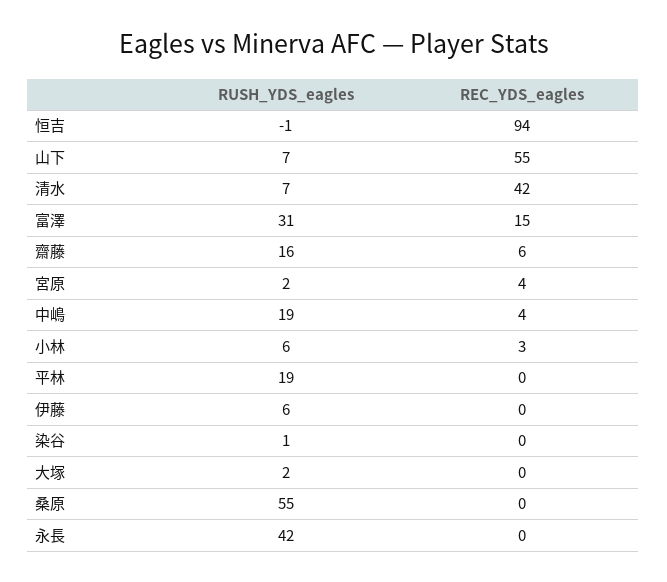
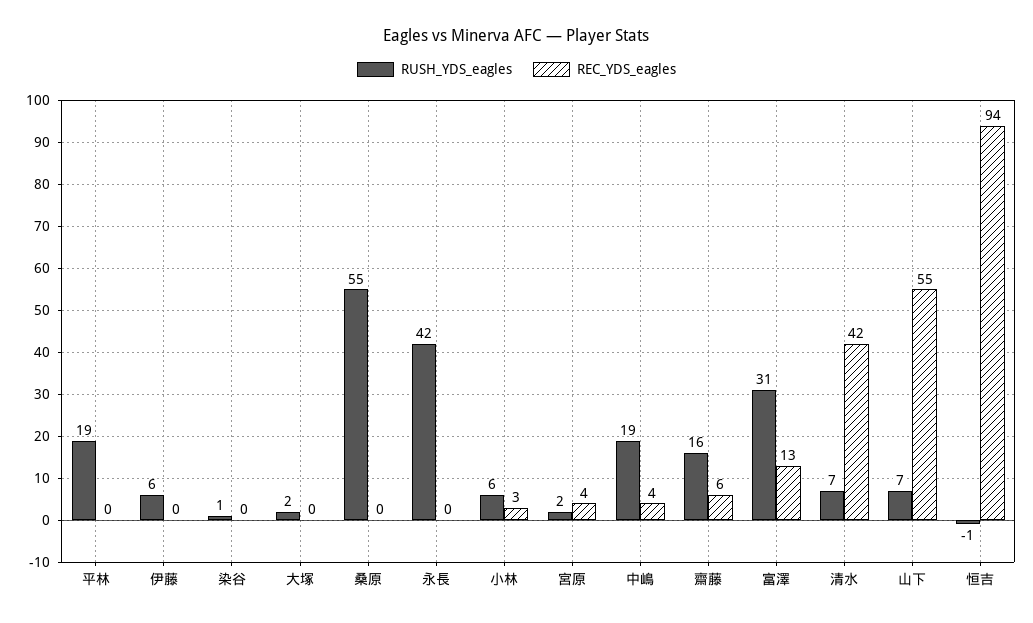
  {
    "RUSH_YDS_eagles": {
      "恒吉": -1,
      "山下": 7,
      "清水": 7,
      "富澤": 31,
      "齋藤": 16,
      "宮原": 2,
      "中嶋": 19,
      "小林": 6,
      "平林": 19,
      "伊藤": 6,
      "染谷": 1,
      "大塚": 2,
      "桑原": 55,
      "永長": 42
    },
    "REC_YDS_eagles": {
      "恒吉": 94,
      "山下": 55,
      "清水": 42,
-     "富澤": 15,
+     "富澤": 13,
      "齋藤": 6,
      "宮原": 4,
      "中嶋": 4,
      "小林": 3,
      "平林": 0,
      "伊藤": 0,
      "染谷": 0,
      "大塚": 0,
      "桑原": 0,
      "永長": 0
    }
  }

